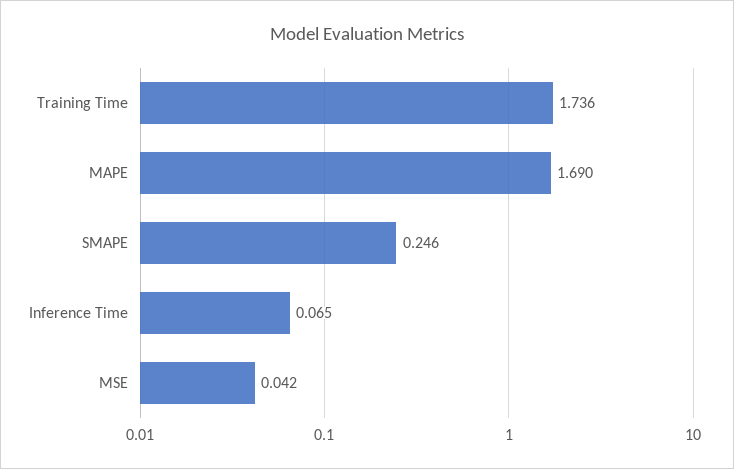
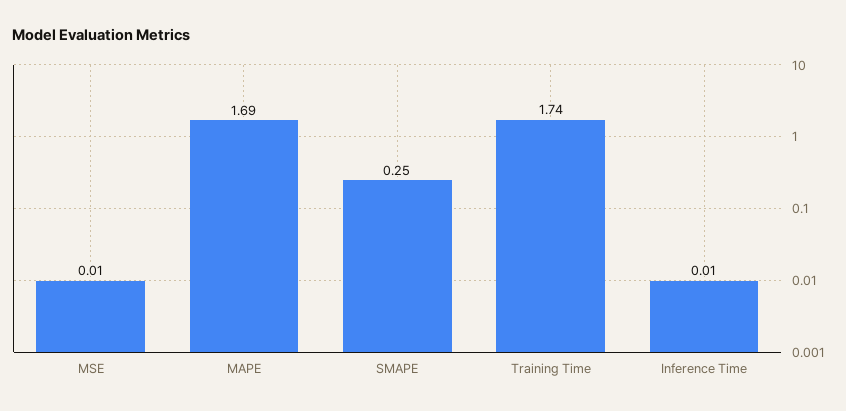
  {
    "Training Time": 1.736,
    "MAPE": 1.69,
    "SMAPE": 0.246,
-   "Inference Time": 0.065,
+   "Inference Time": 0.01,
-   "MSE": 0.042
+   "MSE": 0.01
  }

